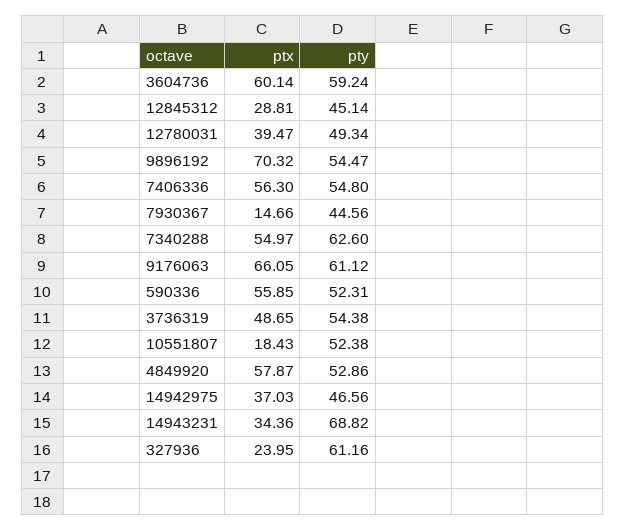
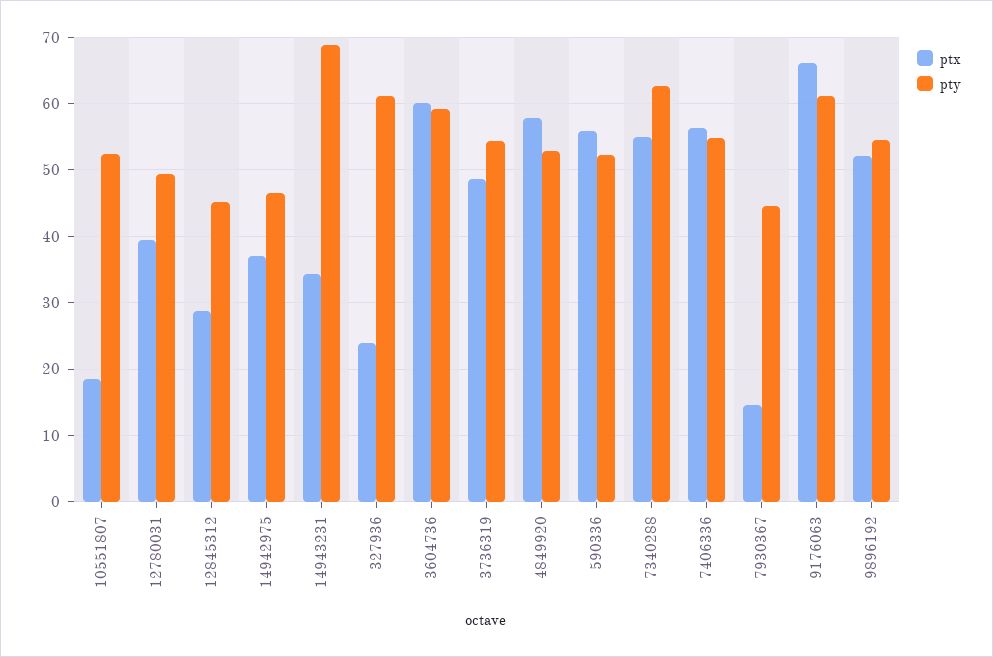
  {
    "ptx": {
      "3604736": 60.14,
      "12845312": 28.81,
      "12780031": 39.47,
-     "9896192": 70.32,
+     "9896192": 52,
      "7406336": 56.3,
      "7930367": 14.66,
      "7340288": 54.97,
      "9176063": 66.05,
      "590336": 55.85,
      "3736319": 48.65,
      "10551807": 18.43,
      "4849920": 57.87,
      "14942975": 37.03,
      "14943231": 34.36,
      "327936": 23.95
    },
    "pty": {
      "3604736": 59.24,
      "12845312": 45.14,
      "12780031": 49.34,
      "9896192": 54.47,
      "7406336": 54.8,
      "7930367": 44.56,
      "7340288": 62.6,
      "9176063": 61.12,
      "590336": 52.31,
      "3736319": 54.38,
      "10551807": 52.38,
      "4849920": 52.86,
      "14942975": 46.56,
      "14943231": 68.82,
      "327936": 61.16
    }
  }

